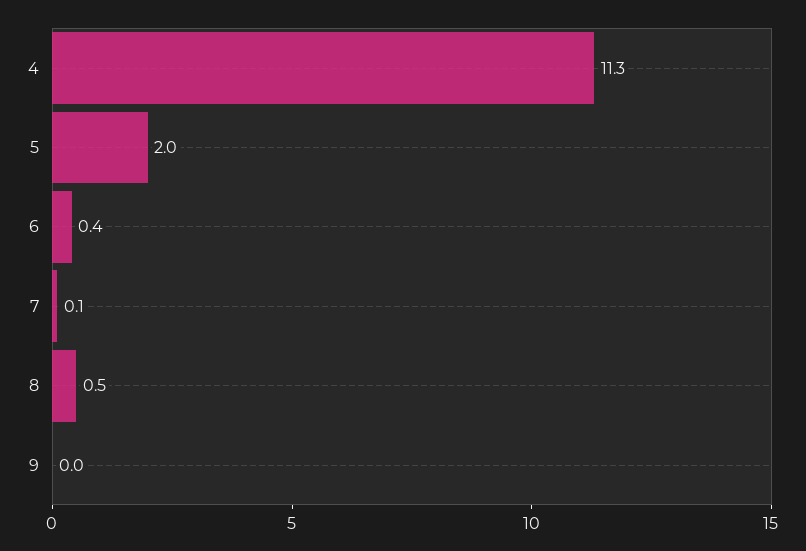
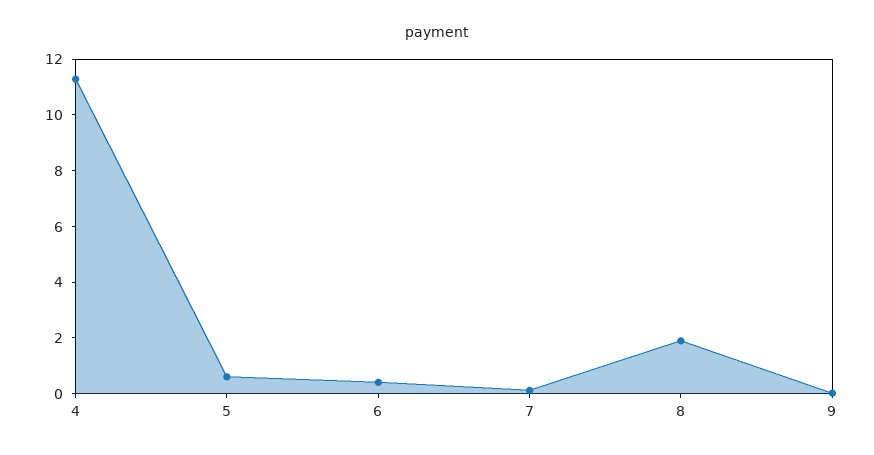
  {
    "4": 11.3,
-   "5": 2,
+   "5": 0.5,
    "6": 0.4,
    "7": 0.1,
-   "8": 0.5,
+   "8": 2,
    "9": 0
  }

